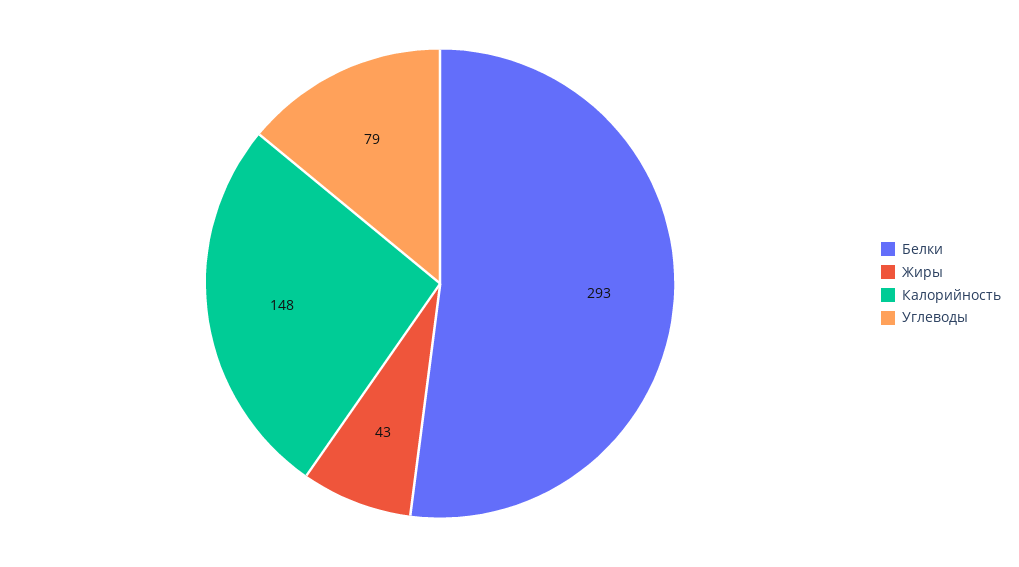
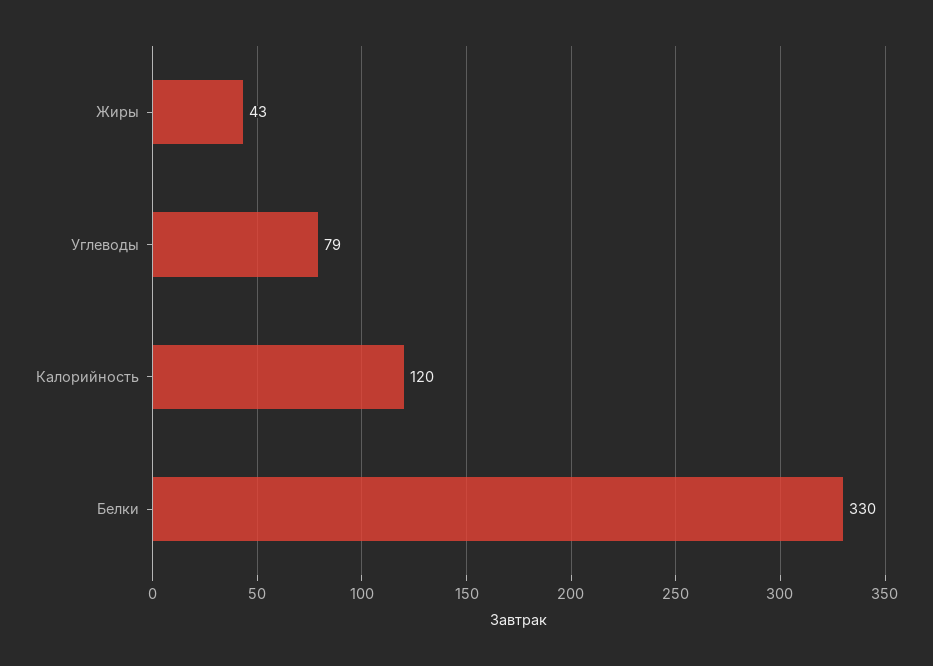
  {
-   "Белки": 293,
+   "Белки": 330,
    "Жиры": 43,
-   "Калорийность": 148,
+   "Калорийность": 120,
    "Углеводы": 79
  }

